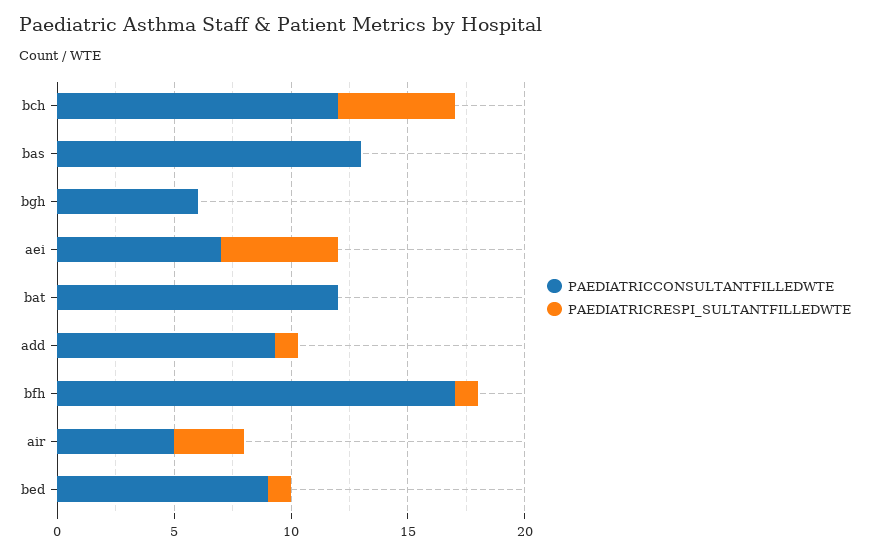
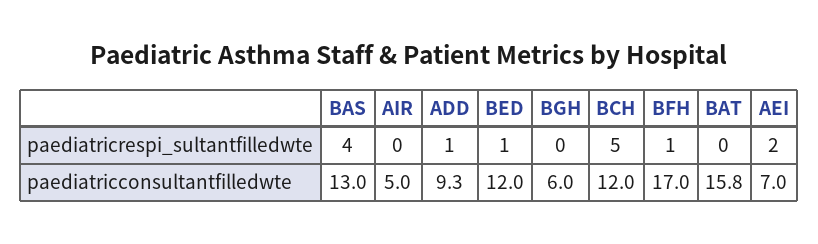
  {
    "PAEDIATRICCONSULTANTFILLEDWTE": {
      "bch": 12,
      "bas": 13,
      "bgh": 6,
      "aei": 7,
-     "bat": 12,
+     "bat": 15.8,
      "add": 9.3,
      "bfh": 17,
      "air": 5,
-     "bed": 9
+     "bed": 12
    },
    "PAEDIATRICRESPI_SULTANTFILLEDWTE": {
      "bch": 5,
-     "bas": 0,
+     "bas": 4,
      "bgh": 0,
-     "aei": 5,
+     "aei": 2,
      "bat": 0,
      "add": 1,
      "bfh": 1,
-     "air": 3,
+     "air": 0,
      "bed": 1
    }
  }

